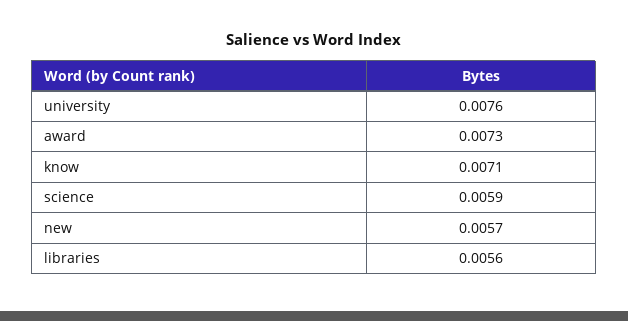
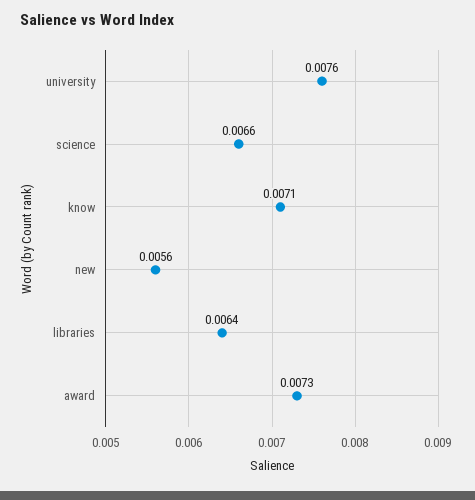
  {
    "university": 0.0076,
    "award": 0.0073,
    "know": 0.0071,
-   "science": 0.0059,
+   "science": 0.0066,
-   "new": 0.0057,
+   "new": 0.0056,
-   "libraries": 0.0056
+   "libraries": 0.0064
  }

